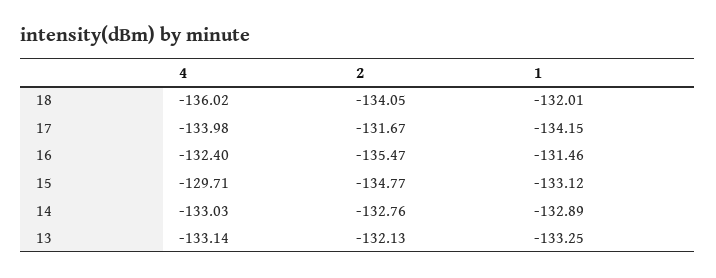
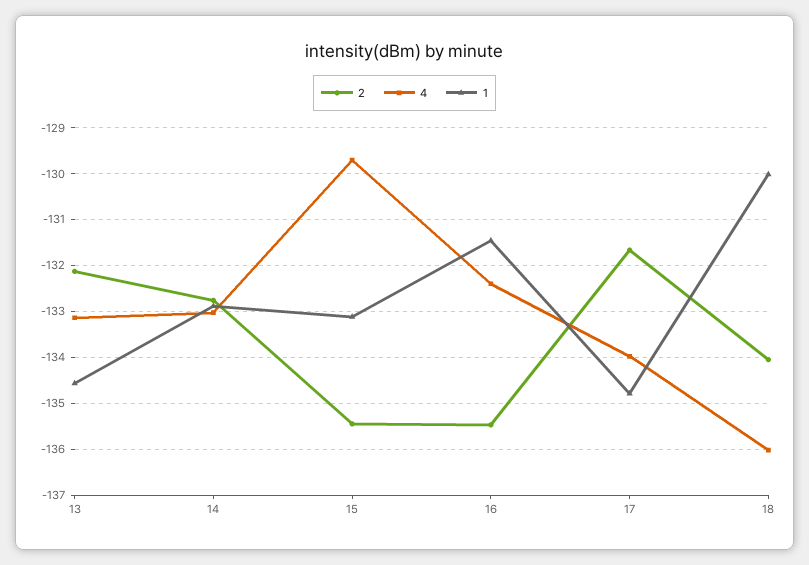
  {
    "4": {
      "18": -136.02,
      "17": -133.98,
      "16": -132.4,
      "15": -129.71,
      "14": -133.03,
      "13": -133.14
    },
    "2": {
      "18": -134.05,
      "17": -131.67,
      "16": -135.47,
-     "15": -134.77,
+     "15": -135.4,
      "14": -132.76,
      "13": -132.13
    },
    "1": {
-     "18": -132.01,
+     "18": -130,
-     "17": -134.15,
+     "17": -134.8,
      "16": -131.46,
      "15": -133.12,
      "14": -132.89,
-     "13": -133.25
+     "13": -134.6
    }
  }

